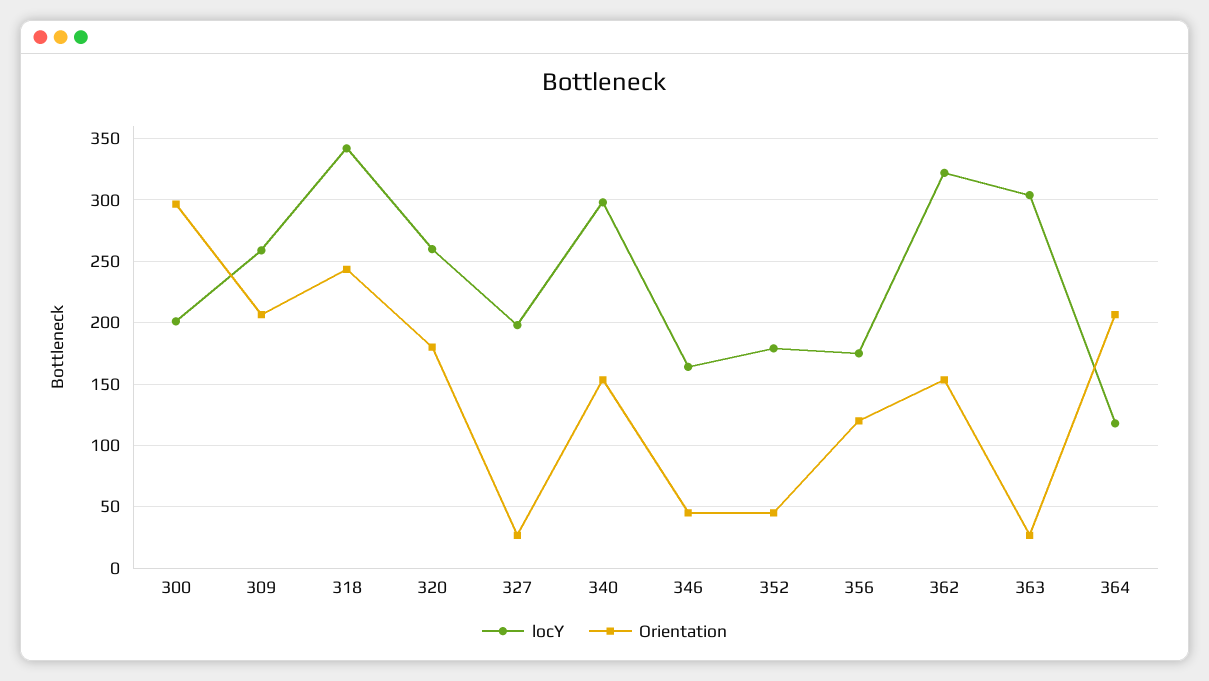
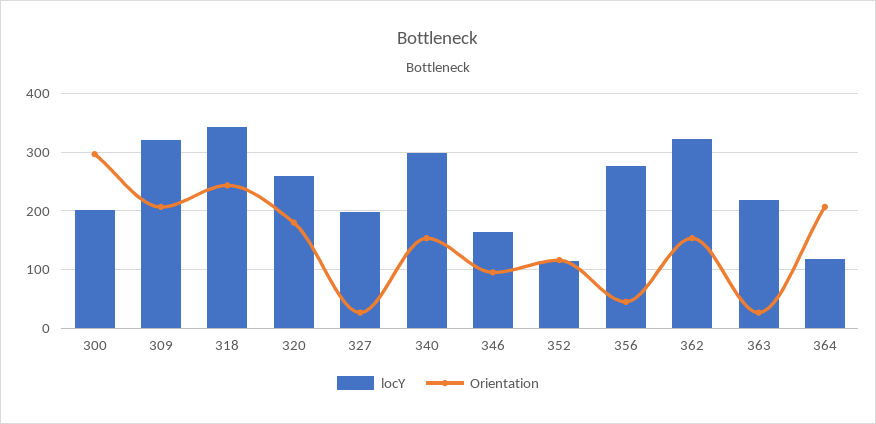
  {
    "locY": {
      "300": 200,
-     "309": 260,
+     "309": 320,
      "318": 340,
      "320": 260,
      "327": 200,
      "340": 300,
      "346": 165,
-     "352": 180,
+     "352": 120,
-     "356": 175,
+     "356": 280,
      "362": 320,
-     "363": 305,
+     "363": 220,
      "364": 120
    },
    "Orientation": {
      "300": 295,
      "309": 205,
      "318": 245,
      "320": 180,
      "327": 25,
      "340": 155,
-     "346": 45,
+     "346": 100,
-     "352": 45,
+     "352": 120,
-     "356": 120,
+     "356": 40,
      "362": 155,
      "363": 25,
      "364": 205
    }
  }

